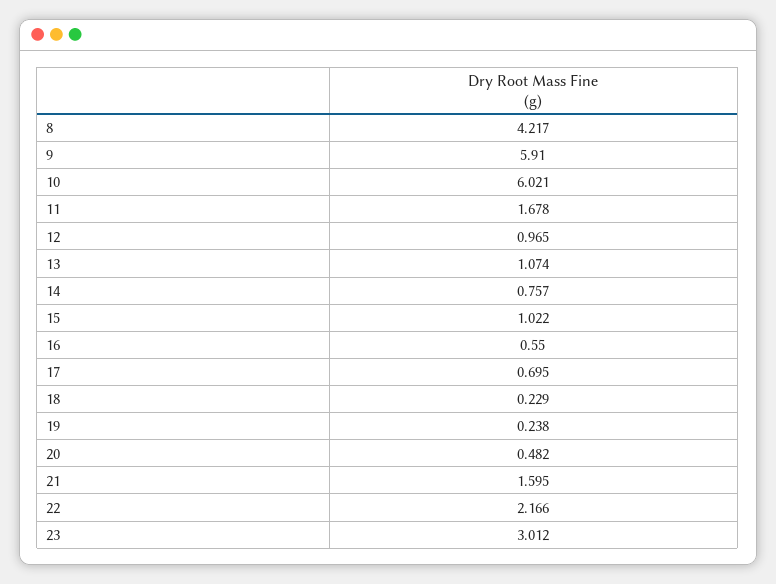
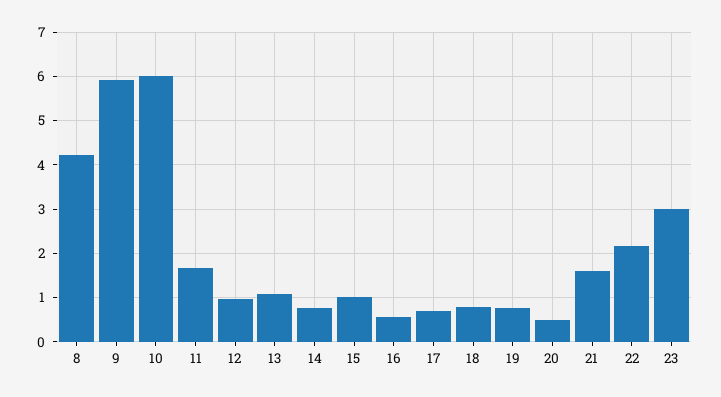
  {
    "8": 4.217,
    "9": 5.91,
    "10": 6.021,
    "11": 1.678,
    "12": 0.965,
    "13": 1.074,
    "14": 0.757,
    "15": 1.022,
    "16": 0.55,
    "17": 0.695,
-   "18": 0.229,
+   "18": 0.8,
-   "19": 0.238,
+   "19": 0.8,
    "20": 0.482,
    "21": 1.595,
    "22": 2.166,
    "23": 3.012
  }

